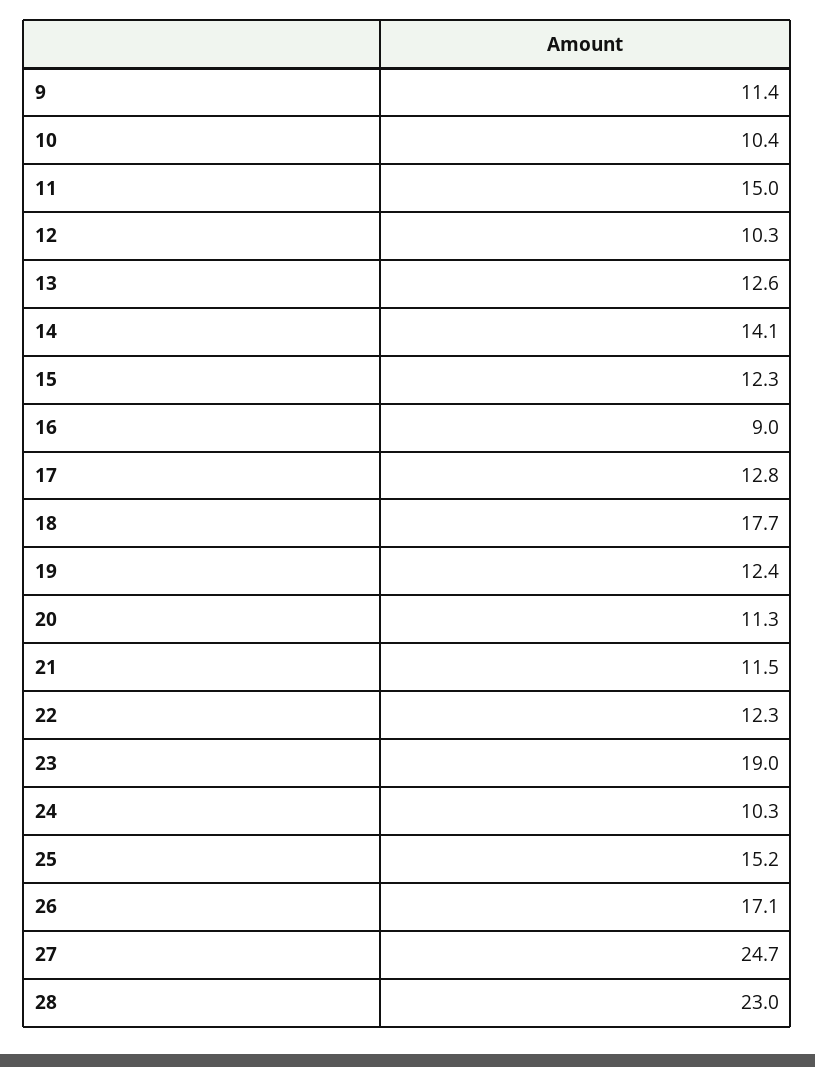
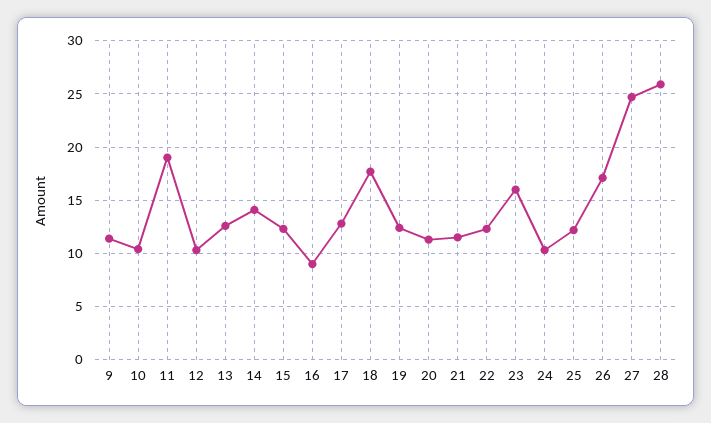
  {
    "9": 11.4,
    "10": 10.4,
-   "11": 15,
+   "11": 19,
    "12": 10.3,
    "13": 12.6,
    "14": 14.1,
    "15": 12.3,
    "16": 9,
    "17": 12.8,
    "18": 17.7,
    "19": 12.4,
    "20": 11.3,
    "21": 11.5,
    "22": 12.3,
-   "23": 19,
+   "23": 16,
    "24": 10.3,
-   "25": 15.2,
+   "25": 12,
    "26": 17.1,
    "27": 24.7,
-   "28": 23
+   "28": 26
  }

